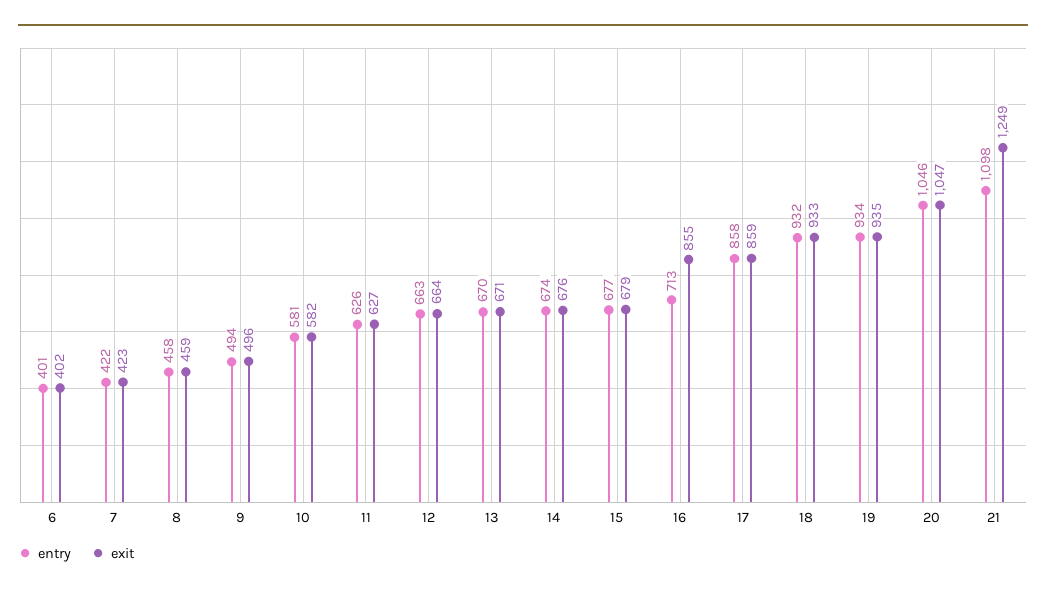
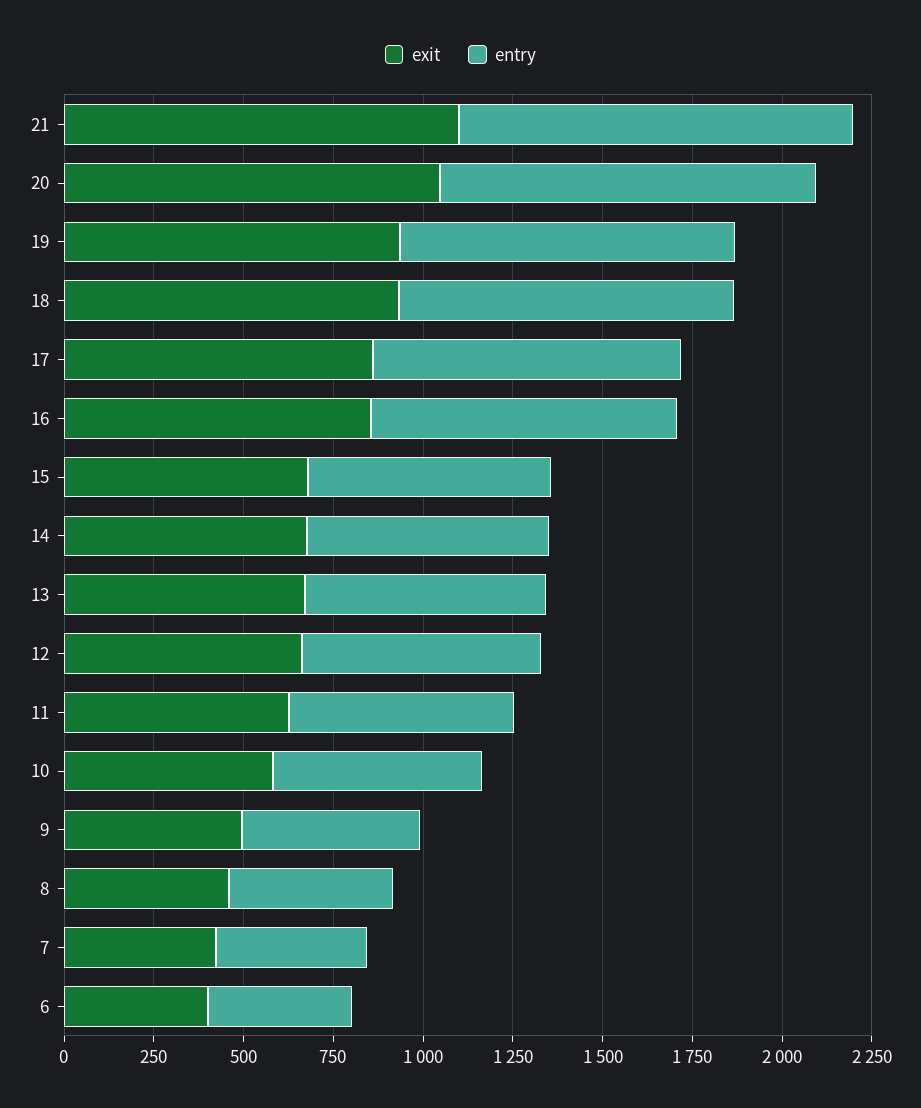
  {
    "entry": {
      "6": 401,
      "7": 422,
      "8": 458,
      "9": 494,
      "10": 581,
      "11": 626,
      "12": 663,
      "13": 670,
      "14": 674,
      "15": 677,
-     "16": 713,
+     "16": 850,
      "17": 858,
      "18": 932,
      "19": 934,
      "20": 1046,
      "21": 1098
    },
    "exit": {
      "6": 402,
      "7": 423,
      "8": 459,
      "9": 496,
      "10": 582,
      "11": 627,
      "12": 664,
      "13": 671,
      "14": 676,
      "15": 679,
      "16": 855,
      "17": 859,
      "18": 933,
      "19": 935,
      "20": 1047,
-     "21": 1249
+     "21": 1100
    }
  }

